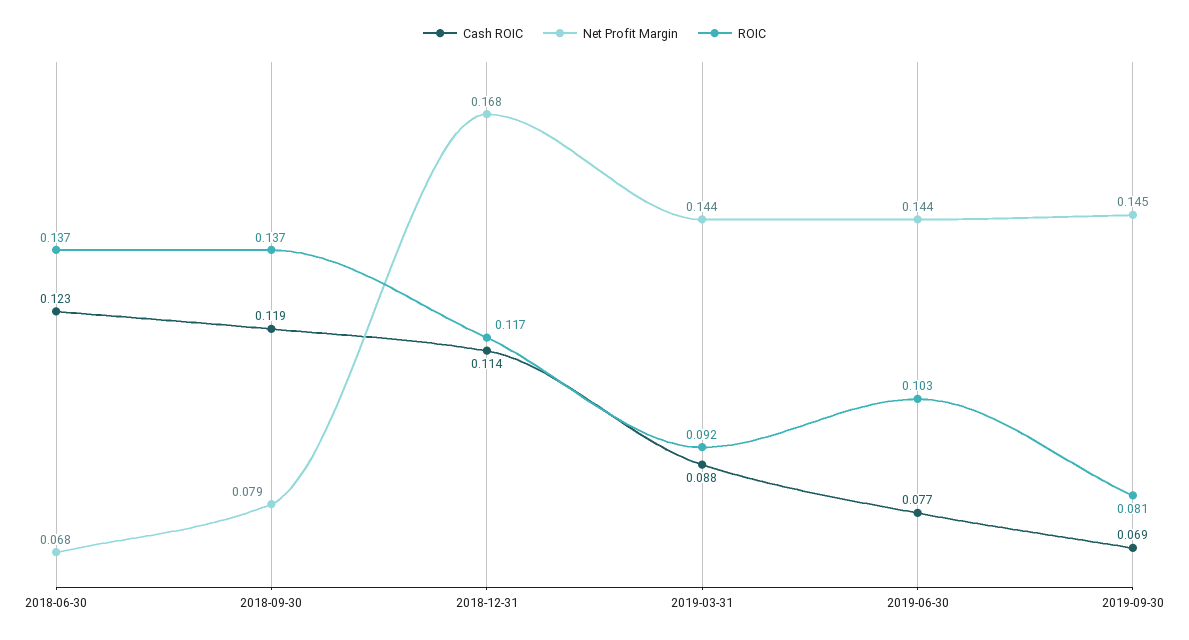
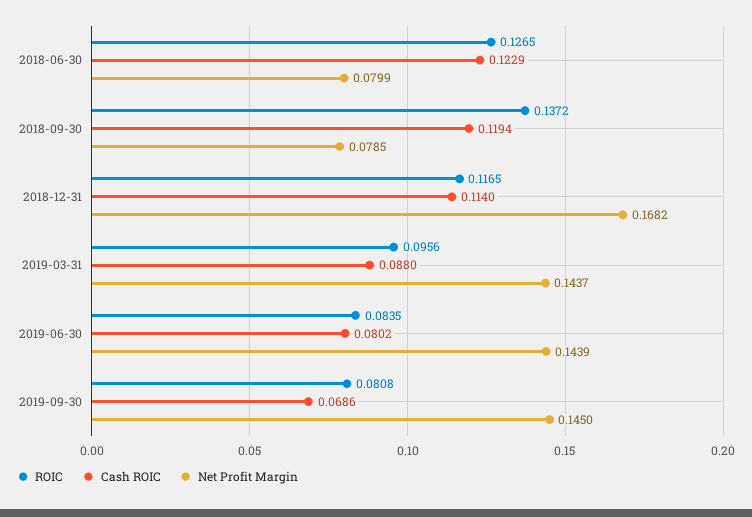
  {
    "Cash ROIC": {
      "2018-06-30": 0.1229,
      "2018-09-30": 0.1194,
      "2018-12-31": 0.114,
      "2019-03-31": 0.088,
-     "2019-06-30": 0.077,
+     "2019-06-30": 0.0802,
      "2019-09-30": 0.0686
    },
    "Net Profit Margin": {
-     "2018-06-30": 0.068,
+     "2018-06-30": 0.0799,
      "2018-09-30": 0.0785,
      "2018-12-31": 0.1682,
      "2019-03-31": 0.1437,
      "2019-06-30": 0.1439,
      "2019-09-30": 0.145
    },
    "ROIC": {
-     "2018-06-30": 0.137,
+     "2018-06-30": 0.1265,
      "2018-09-30": 0.1372,
      "2018-12-31": 0.1165,
-     "2019-03-31": 0.092,
+     "2019-03-31": 0.0956,
-     "2019-06-30": 0.103,
+     "2019-06-30": 0.0835,
      "2019-09-30": 0.0808
    }
  }

